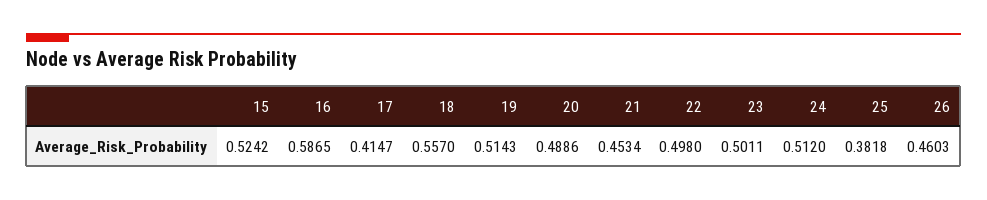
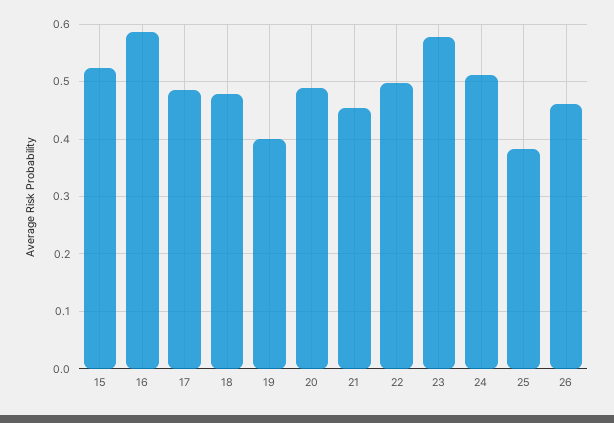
  {
    "15": 0.5242,
    "16": 0.5865,
-   "17": 0.4147,
+   "17": 0.48,
-   "18": 0.557,
+   "18": 0.48,
-   "19": 0.5143,
+   "19": 0.4,
    "20": 0.4886,
    "21": 0.4534,
    "22": 0.498,
-   "23": 0.5011,
+   "23": 0.58,
    "24": 0.512,
    "25": 0.3818,
    "26": 0.4603
  }

